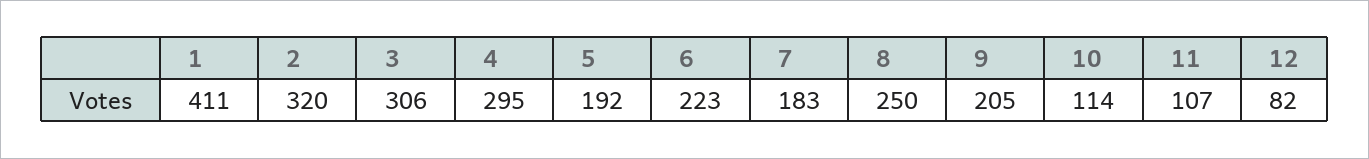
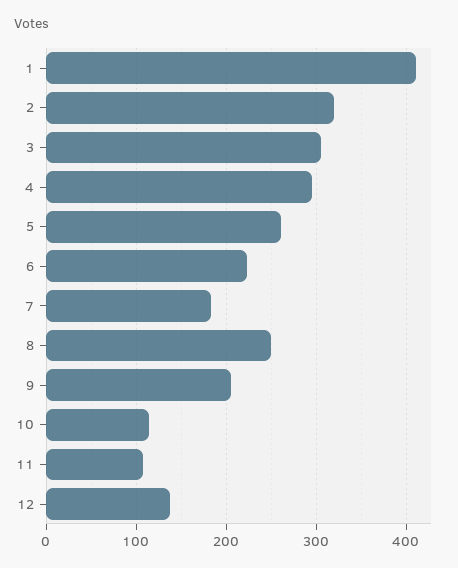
  {
    "1": 411,
    "2": 320,
    "3": 306,
    "4": 295,
-   "5": 192,
+   "5": 260,
    "6": 223,
    "7": 183,
    "8": 250,
    "9": 205,
    "10": 114,
    "11": 107,
-   "12": 82
+   "12": 140
  }

